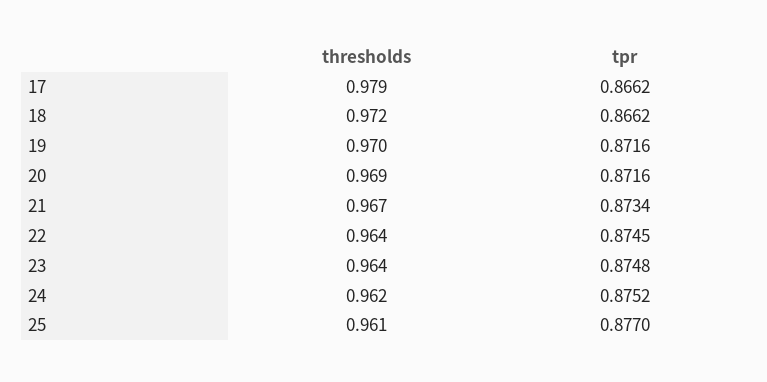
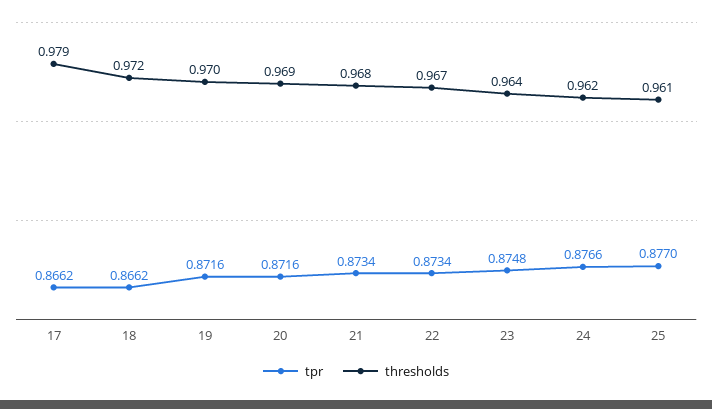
  {
    "thresholds": {
      "17": 0.979,
      "18": 0.972,
      "19": 0.97,
      "20": 0.969,
-     "21": 0.967,
+     "21": 0.968,
-     "22": 0.964,
+     "22": 0.967,
      "23": 0.964,
      "24": 0.962,
      "25": 0.961
    },
    "tpr": {
      "17": 0.8662,
      "18": 0.8662,
      "19": 0.8716,
      "20": 0.8716,
      "21": 0.8734,
-     "22": 0.8745,
+     "22": 0.8734,
      "23": 0.8748,
-     "24": 0.8752,
+     "24": 0.8766,
      "25": 0.877
    }
  }

